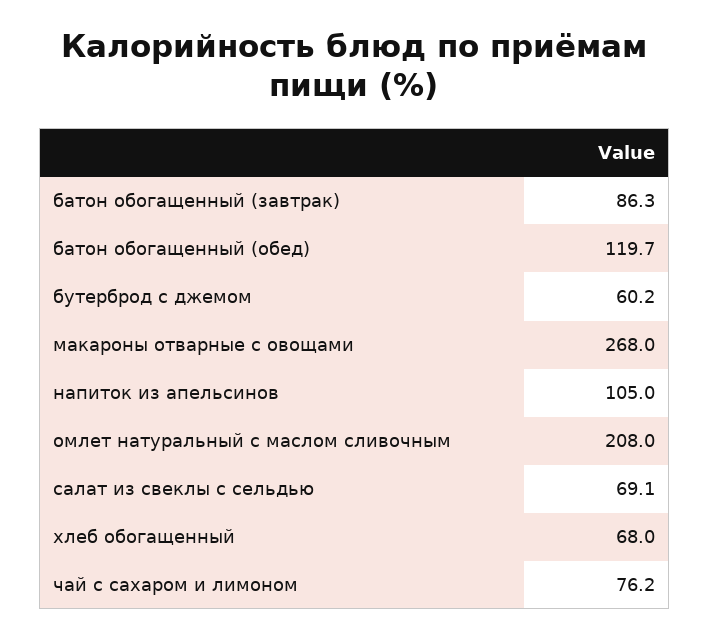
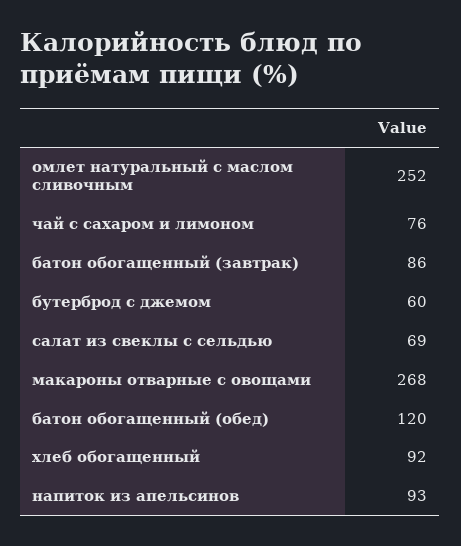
  {
    "батон обогащенный (завтрак)": 86.3,
    "батон обогащенный (обед)": 119.7,
    "бутерброд с джемом": 60.2,
    "макароны отварные с овощами": 268,
-   "напиток из апельсинов": 105,
+   "напиток из апельсинов": 93,
-   "омлет натуральный с маслом сливочным": 208,
+   "омлет натуральный с маслом сливочным": 252,
    "салат из свеклы с сельдью": 69.1,
-   "хлеб обогащенный": 68,
+   "хлеб обогащенный": 92,
    "чай с сахаром и лимоном": 76.2
  }

